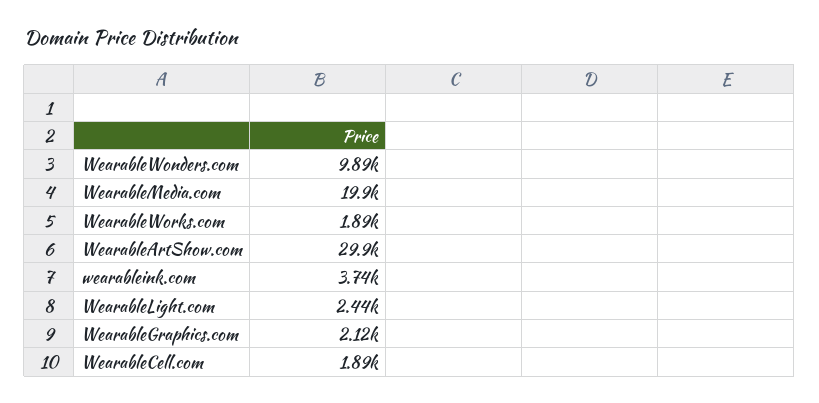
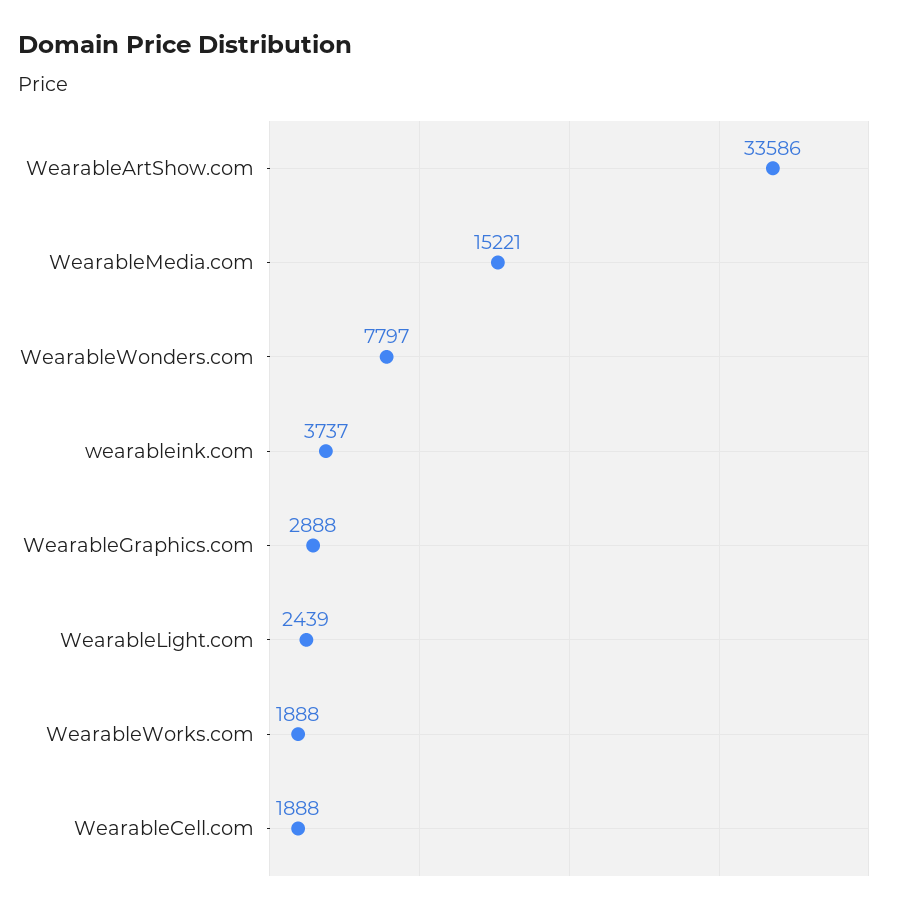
  {
-   "WearableWonders.com": 9890,
+   "WearableWonders.com": 7797,
-   "WearableMedia.com": 19900,
+   "WearableMedia.com": 15221,
    "WearableWorks.com": 1888,
-   "WearableArtShow.com": 29900,
+   "WearableArtShow.com": 33586,
    "wearableink.com": 3737,
    "WearableLight.com": 2439,
-   "WearableGraphics.com": 2120,
+   "WearableGraphics.com": 2888,
    "WearableCell.com": 1888
  }

